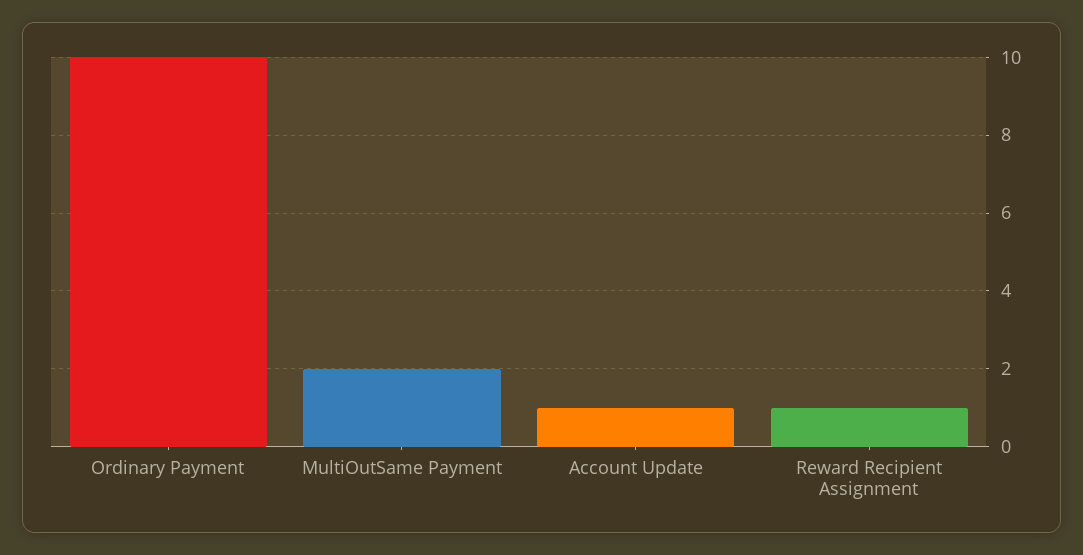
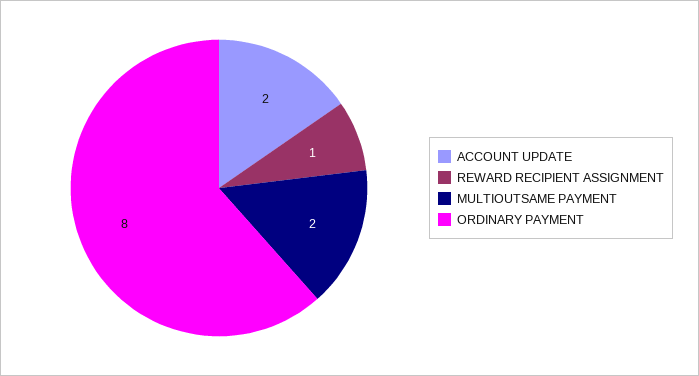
  {
-   "Ordinary Payment": 10,
+   "Ordinary Payment": 8,
    "MultiOutSame Payment": 2,
-   "Account Update": 1,
+   "Account Update": 2,
    "Reward Recipient Assignment": 1
  }

